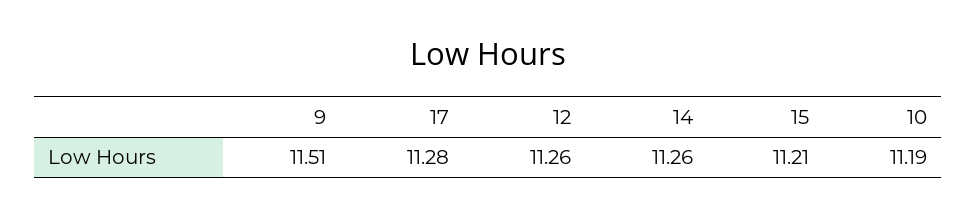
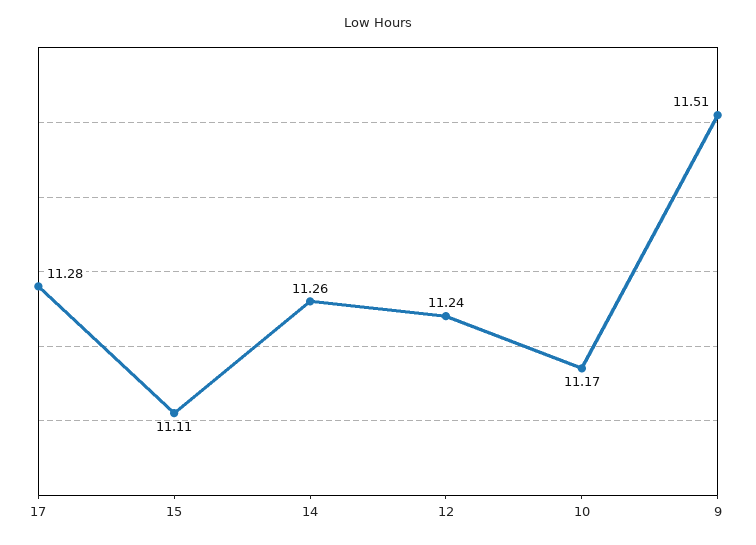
  {
    "9": 11.51,
    "17": 11.28,
-   "12": 11.26,
+   "12": 11.24,
    "14": 11.26,
-   "15": 11.21,
+   "15": 11.11,
-   "10": 11.19
+   "10": 11.17
  }

